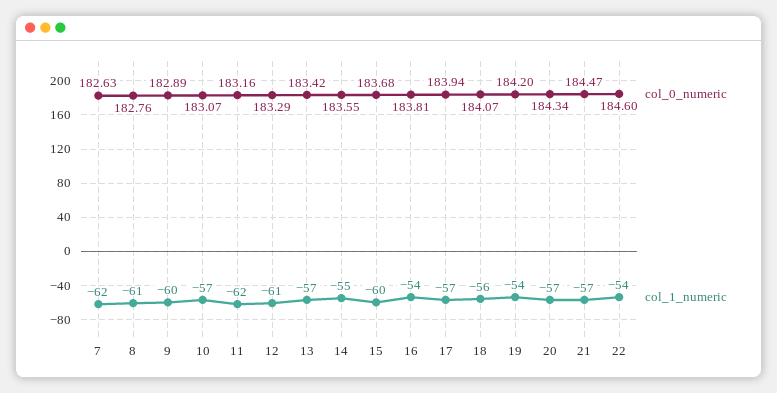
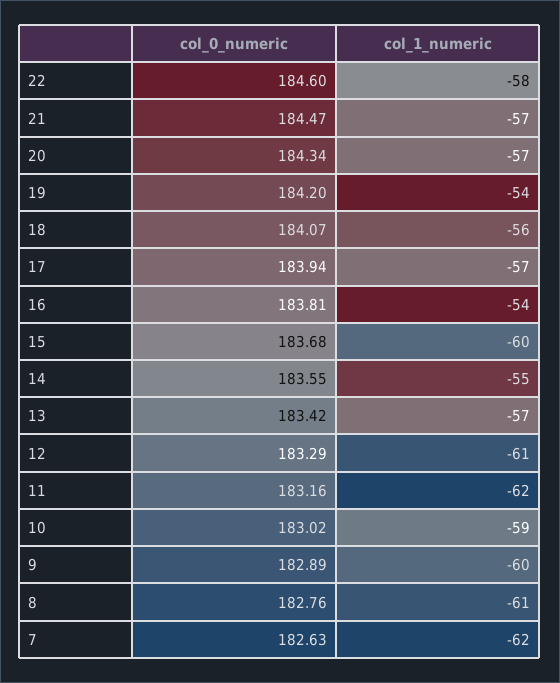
  {
    "col_0_numeric": {
      "7": 182.63,
      "8": 182.76,
      "9": 182.89,
-     "10": 183.07,
+     "10": 183.02,
      "11": 183.16,
      "12": 183.29,
      "13": 183.42,
      "14": 183.55,
      "15": 183.68,
      "16": 183.81,
      "17": 183.94,
      "18": 184.07,
      "19": 184.2,
      "20": 184.34,
      "21": 184.47,
      "22": 184.6
    },
    "col_1_numeric": {
      "7": -62,
      "8": -61,
      "9": -60,
-     "10": -57,
+     "10": -59,
      "11": -62,
      "12": -61,
      "13": -57,
      "14": -55,
      "15": -60,
      "16": -54,
      "17": -57,
      "18": -56,
      "19": -54,
      "20": -57,
      "21": -57,
-     "22": -54
+     "22": -58
    }
  }

